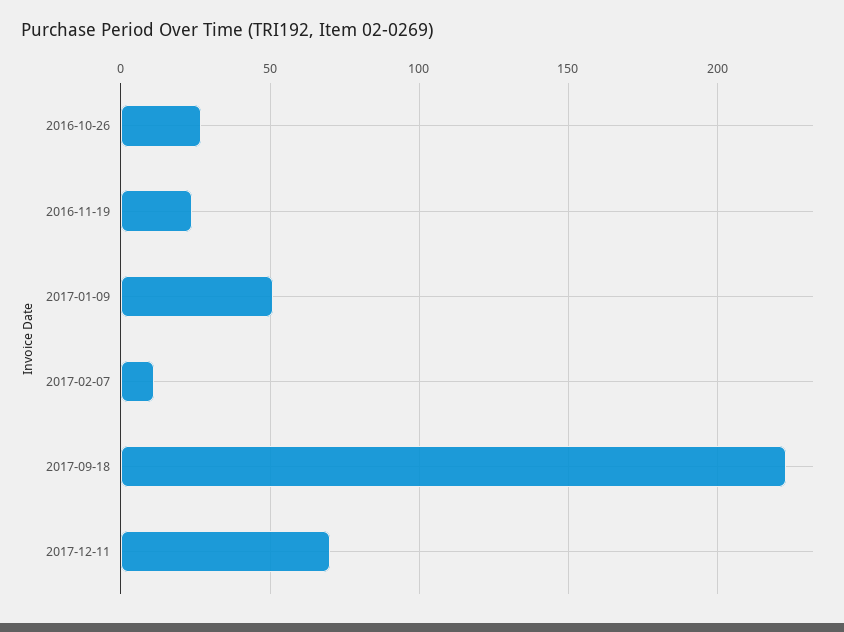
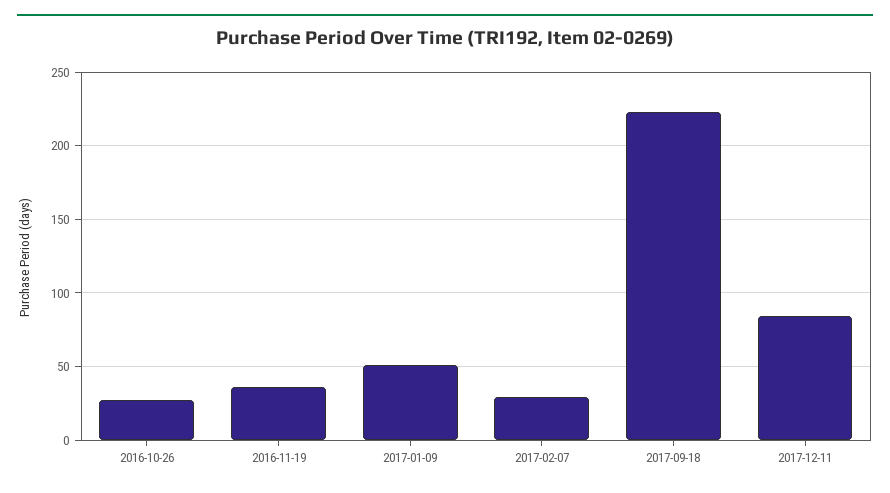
  {
    "2016-10-26": 25,
-   "2016-11-19": 25,
+   "2016-11-19": 35,
    "2017-01-09": 50,
-   "2017-02-07": 10,
+   "2017-02-07": 30,
    "2017-09-18": 225,
-   "2017-12-11": 70
+   "2017-12-11": 85
  }

